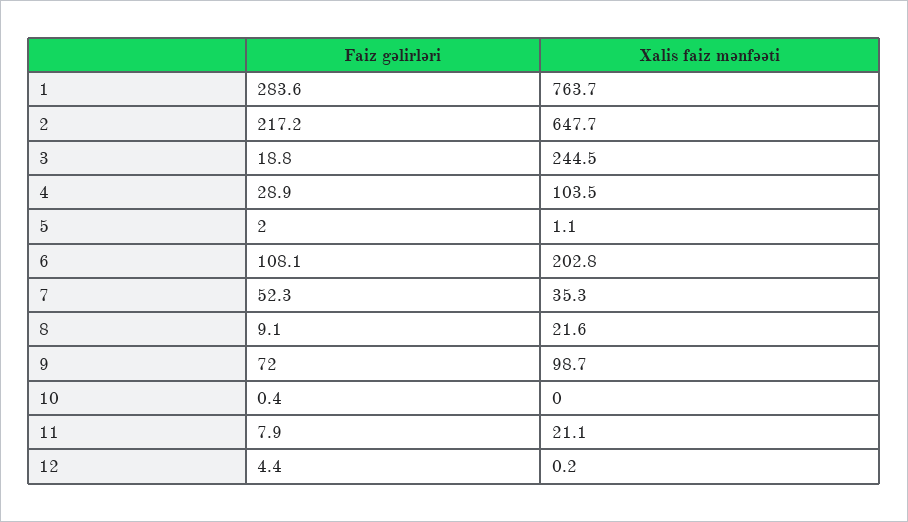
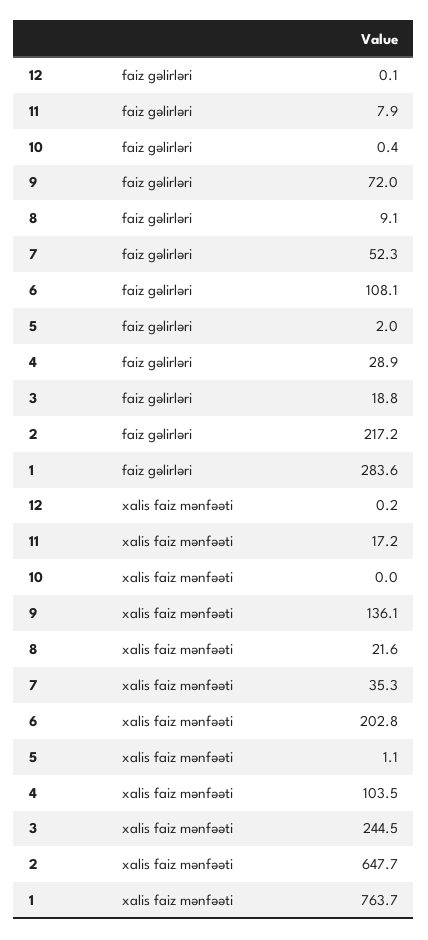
  {
    "Faiz gəlirləri": {
      "1": 283.6,
      "2": 217.2,
      "3": 18.8,
      "4": 28.9,
      "5": 2,
      "6": 108.1,
      "7": 52.3,
      "8": 9.1,
      "9": 72,
      "10": 0.4,
      "11": 7.9,
-     "12": 4.4
+     "12": 0.1
    },
    "Xalis faiz mənfəəti": {
      "1": 763.7,
      "2": 647.7,
      "3": 244.5,
      "4": 103.5,
      "5": 1.1,
      "6": 202.8,
      "7": 35.3,
      "8": 21.6,
-     "9": 98.7,
+     "9": 136.1,
      "10": 0,
-     "11": 21.1,
+     "11": 17.2,
      "12": 0.2
    }
  }

